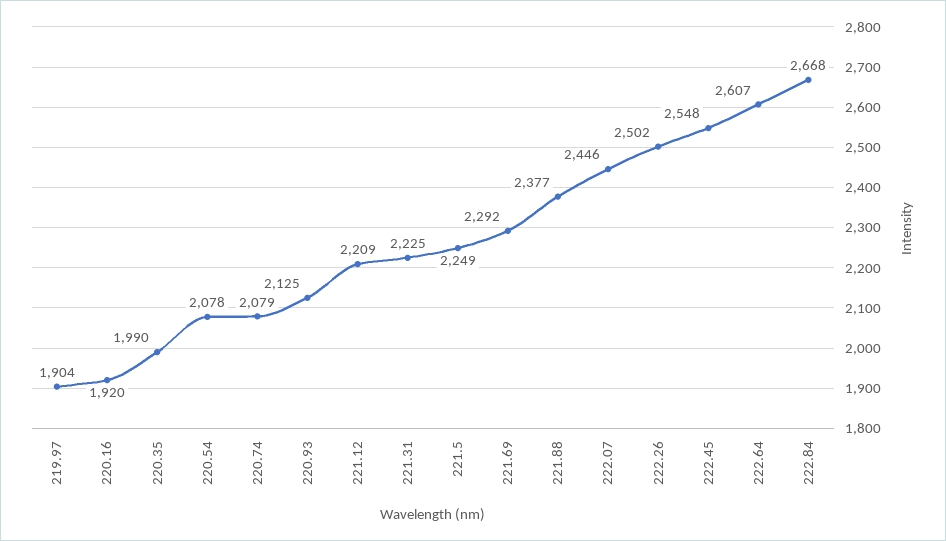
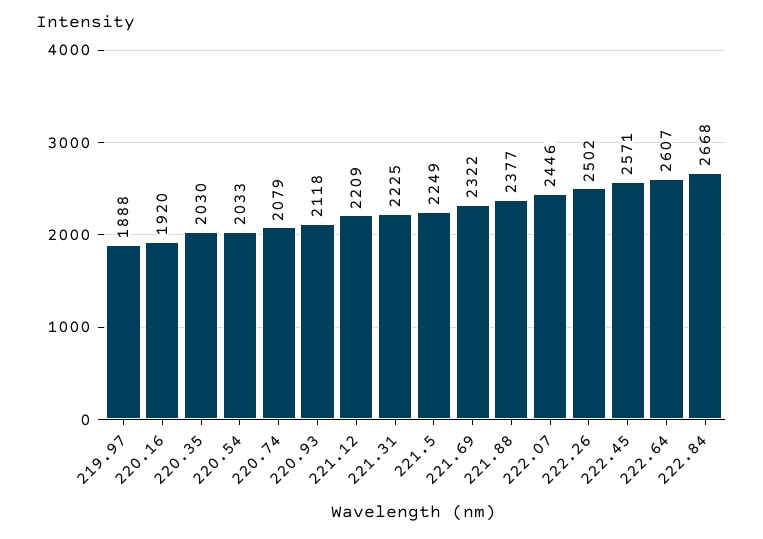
  {
-   "219.97": 1904,
+   "219.97": 1888,
    "220.16": 1920,
-   "220.35": 1990,
+   "220.35": 2030,
-   "220.54": 2078,
+   "220.54": 2033,
    "220.74": 2079,
-   "220.93": 2125,
+   "220.93": 2118,
    "221.12": 2209,
    "221.31": 2225,
    "221.5": 2249,
-   "221.69": 2292,
+   "221.69": 2322,
    "221.88": 2377,
    "222.07": 2446,
    "222.26": 2502,
-   "222.45": 2548,
+   "222.45": 2571,
    "222.64": 2607,
    "222.84": 2668
  }

